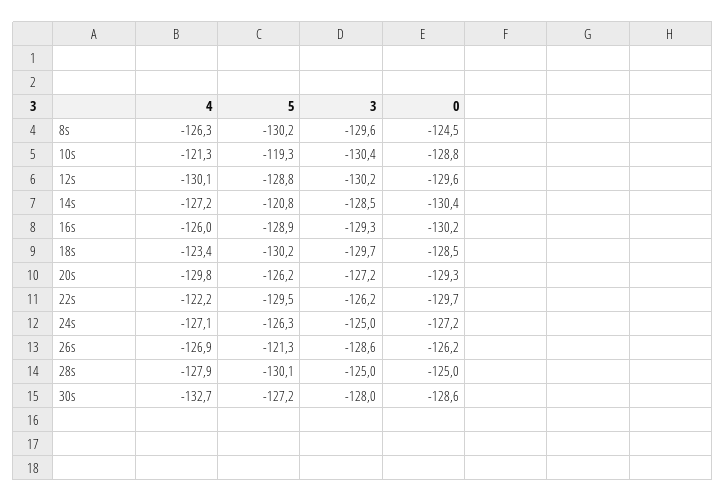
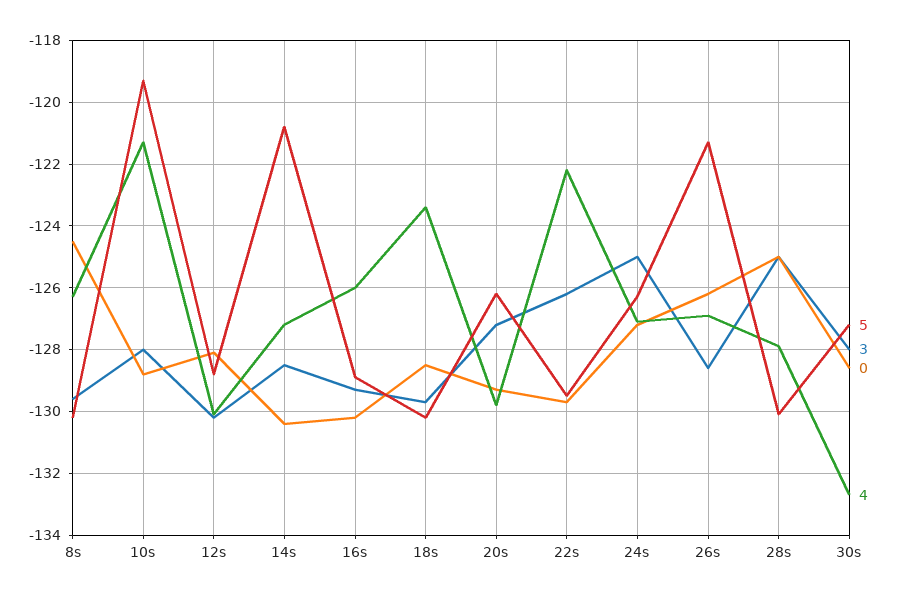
  {
    "4": {
      "8s": -126.3,
      "10s": -121.3,
      "12s": -130.1,
      "14s": -127.2,
      "16s": -126,
      "18s": -123.4,
      "20s": -129.8,
      "22s": -122.2,
      "24s": -127.1,
      "26s": -126.9,
      "28s": -127.9,
      "30s": -132.7
    },
    "5": {
      "8s": -130.2,
      "10s": -119.3,
      "12s": -128.8,
      "14s": -120.8,
      "16s": -128.9,
      "18s": -130.2,
      "20s": -126.2,
      "22s": -129.5,
      "24s": -126.3,
      "26s": -121.3,
      "28s": -130.1,
      "30s": -127.2
    },
    "3": {
      "8s": -129.6,
-     "10s": -130.4,
+     "10s": -128,
      "12s": -130.2,
      "14s": -128.5,
      "16s": -129.3,
      "18s": -129.7,
      "20s": -127.2,
      "22s": -126.2,
      "24s": -125,
      "26s": -128.6,
      "28s": -125,
      "30s": -128
    },
    "0": {
      "8s": -124.5,
      "10s": -128.8,
-     "12s": -129.6,
+     "12s": -128,
      "14s": -130.4,
      "16s": -130.2,
      "18s": -128.5,
      "20s": -129.3,
      "22s": -129.7,
      "24s": -127.2,
      "26s": -126.2,
      "28s": -125,
      "30s": -128.6
    }
  }

